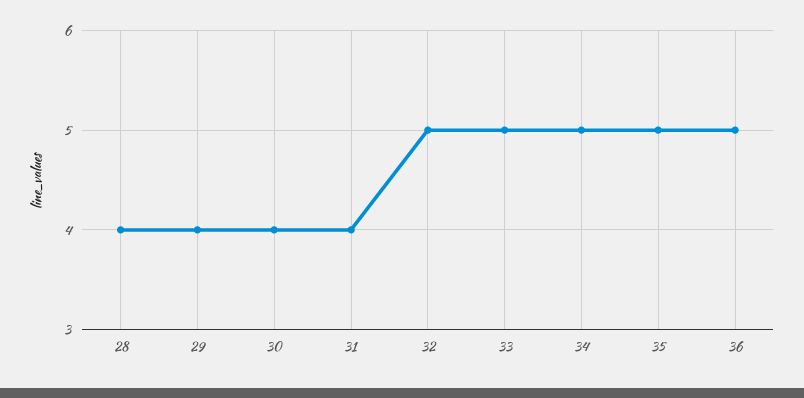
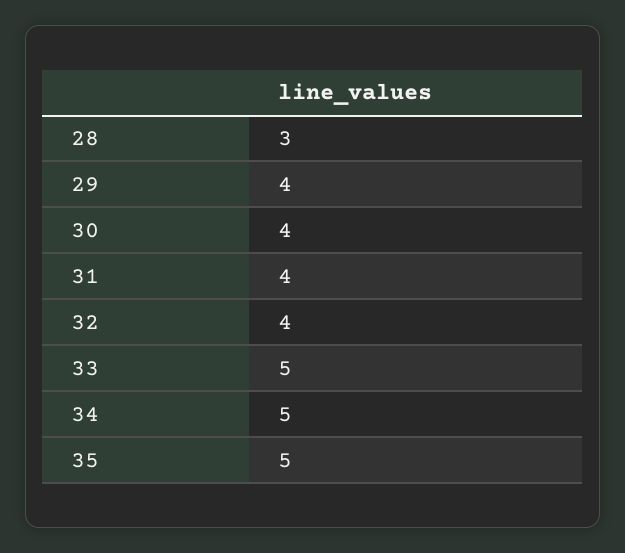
  {
-   "28": 4,
+   "28": 3,
    "29": 4,
    "30": 4,
    "31": 4,
-   "32": 5,
+   "32": 4,
    "33": 5,
    "34": 5,
-   "35": 5,
+   "35": 5
-   "36": 5
  }

